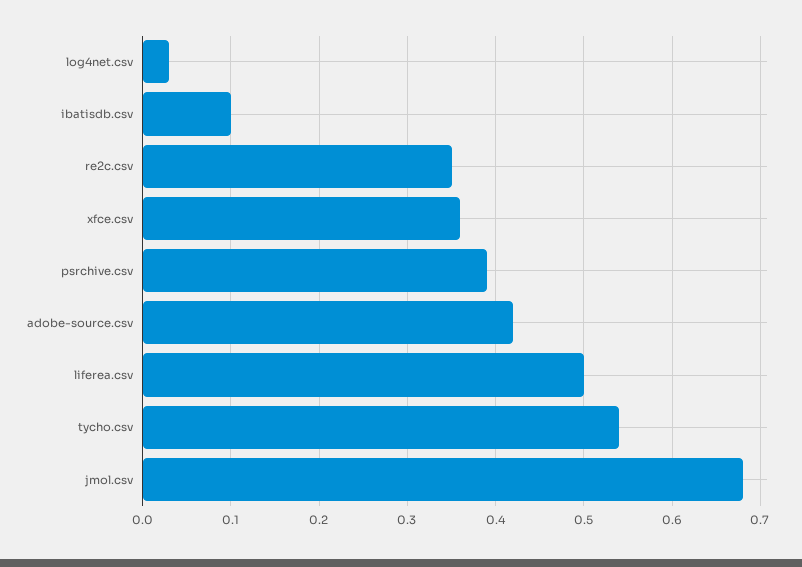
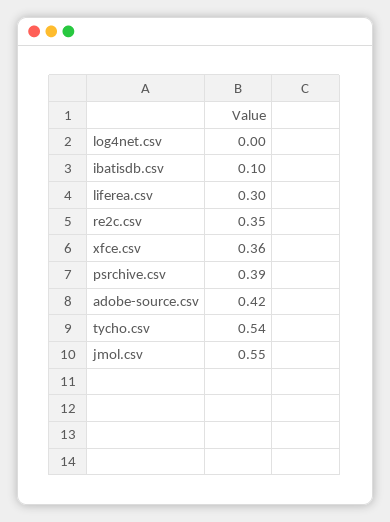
  {
-   "log4net.csv": 0.03,
+   "log4net.csv": 0,
    "ibatisdb.csv": 0.1,
    "re2c.csv": 0.35,
    "xfce.csv": 0.36,
    "psrchive.csv": 0.39,
    "adobe-source.csv": 0.42,
-   "liferea.csv": 0.5,
+   "liferea.csv": 0.3,
    "tycho.csv": 0.54,
-   "jmol.csv": 0.68
+   "jmol.csv": 0.55
  }

